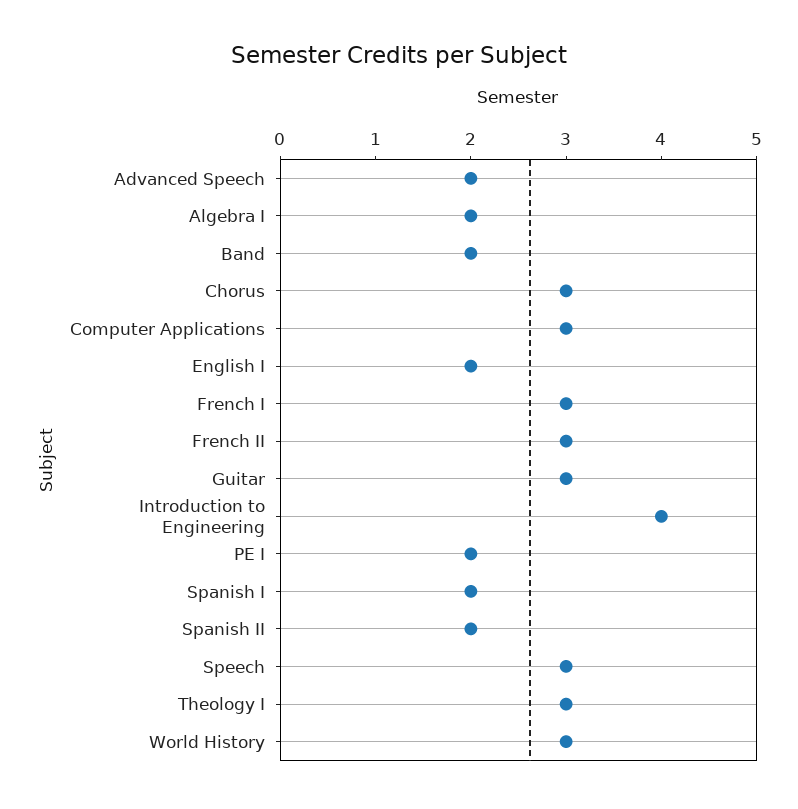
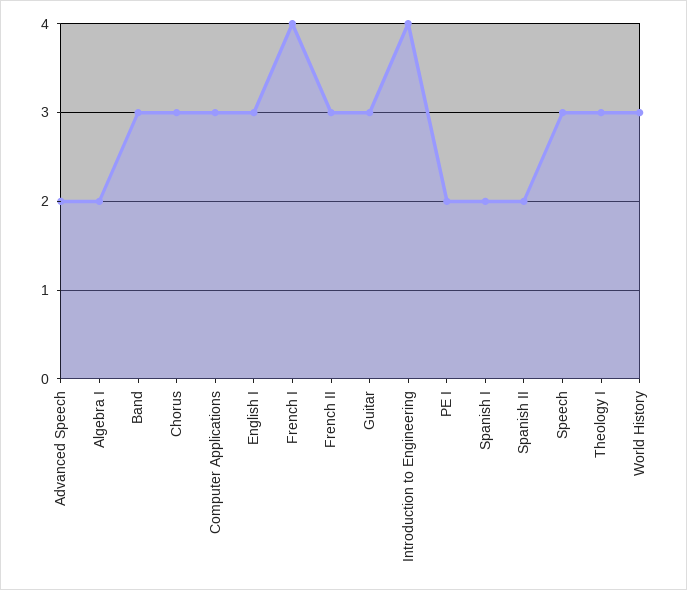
  {
    "Advanced Speech": 2,
    "Algebra I": 2,
-   "Band": 2,
+   "Band": 3,
    "Chorus": 3,
    "Computer Applications": 3,
-   "English I": 2,
+   "English I": 3,
-   "French I": 3,
+   "French I": 4,
    "French II": 3,
    "Guitar": 3,
    "Introduction to Engineering": 4,
    "PE I": 2,
    "Spanish I": 2,
    "Spanish II": 2,
    "Speech": 3,
    "Theology I": 3,
    "World History": 3
  }

